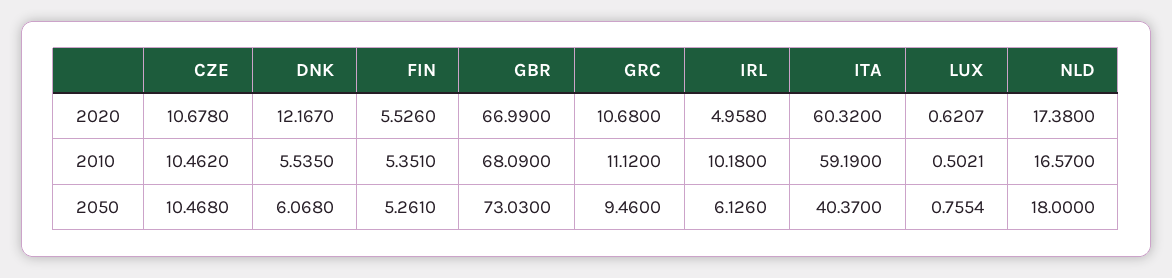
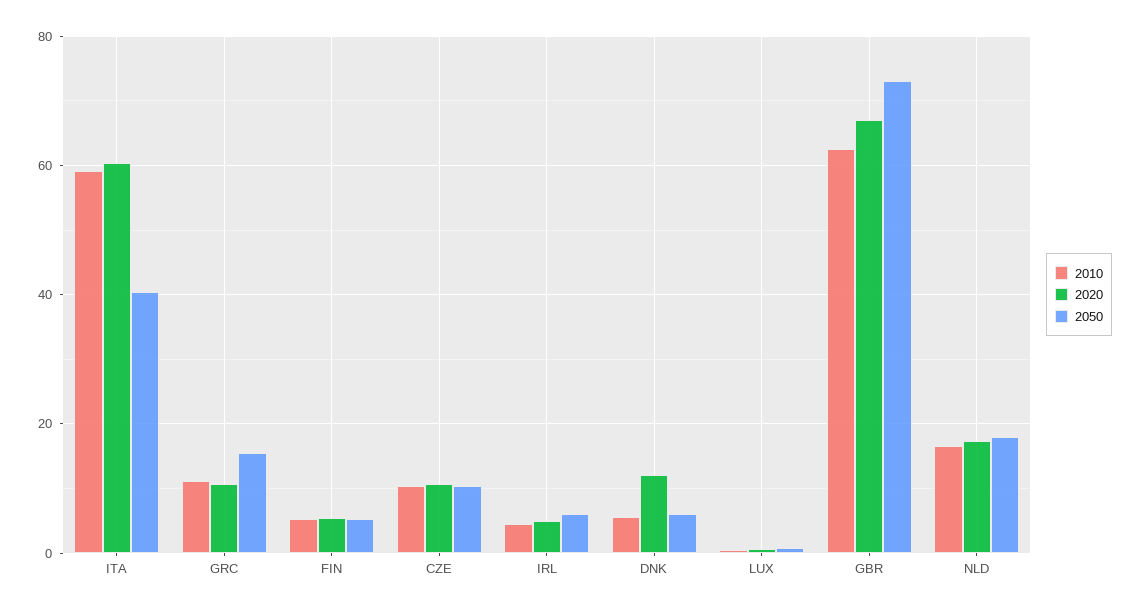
  {
    "2020": {
      "CZE": 10.678,
      "DNK": 12.167,
      "FIN": 5.526,
      "GBR": 66.99,
      "GRC": 10.68,
      "IRL": 4.958,
      "ITA": 60.32,
      "LUX": 0.6207,
      "NLD": 17.38
    },
    "2010": {
      "CZE": 10.462,
      "DNK": 5.535,
      "FIN": 5.351,
-     "GBR": 68.09,
+     "GBR": 62,
      "GRC": 11.12,
-     "IRL": 10.18,
+     "IRL": 4,
      "ITA": 59.19,
      "LUX": 0.5021,
      "NLD": 16.57
    },
    "2050": {
      "CZE": 10.468,
      "DNK": 6.068,
      "FIN": 5.261,
      "GBR": 73.03,
-     "GRC": 9.46,
+     "GRC": 16,
      "IRL": 6.126,
      "ITA": 40.37,
      "LUX": 0.7554,
      "NLD": 18
    }
  }

